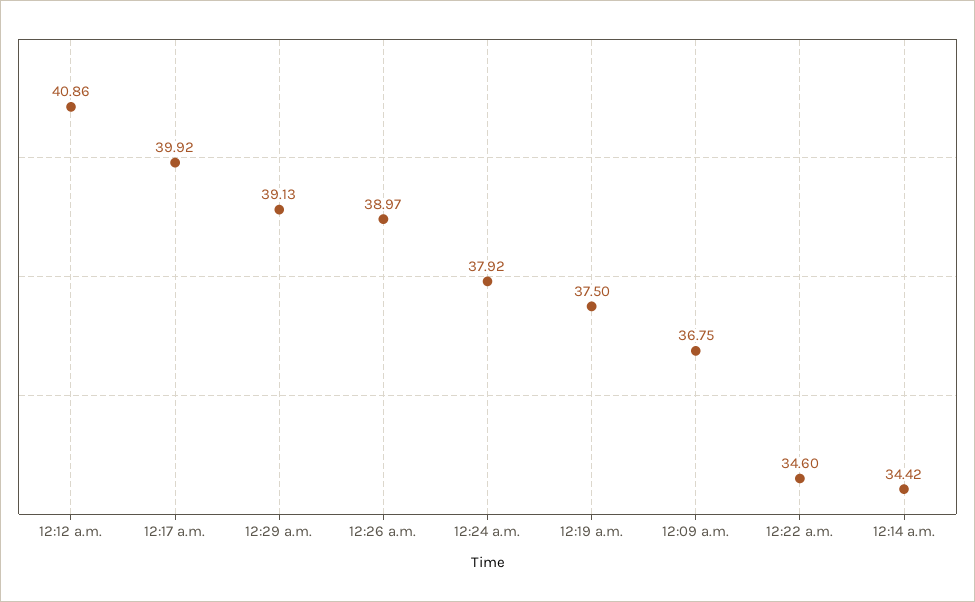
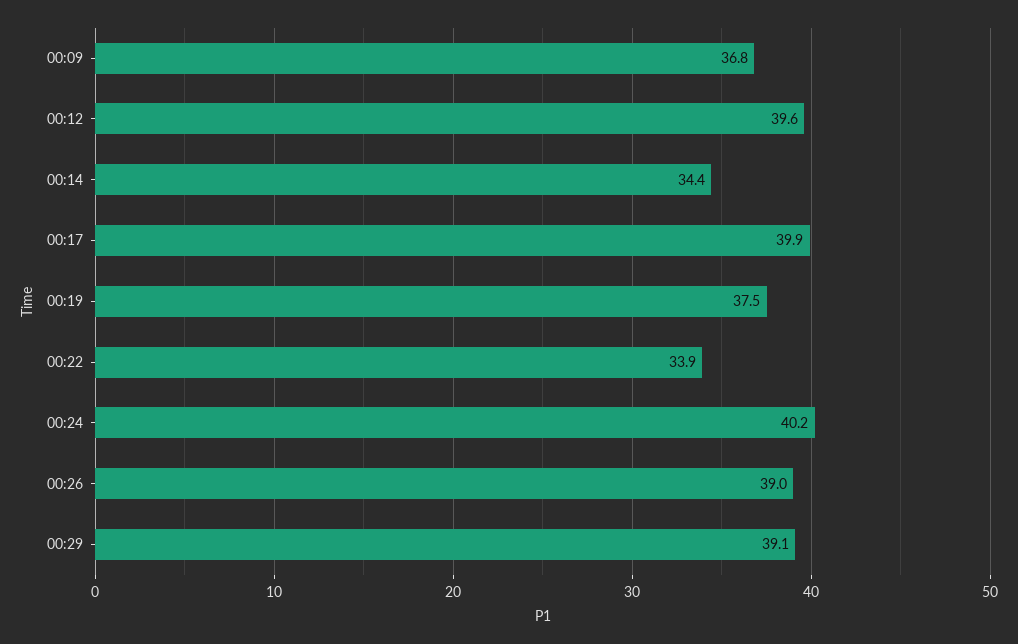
  {
-   "12:12 a.m.": 40.86,
+   "12:12 a.m.": 39.6,
    "12:17 a.m.": 39.92,
    "12:29 a.m.": 39.13,
    "12:26 a.m.": 38.97,
-   "12:24 a.m.": 37.92,
+   "12:24 a.m.": 40.2,
    "12:19 a.m.": 37.5,
    "12:09 a.m.": 36.75,
-   "12:22 a.m.": 34.6,
+   "12:22 a.m.": 33.9,
    "12:14 a.m.": 34.42
  }

